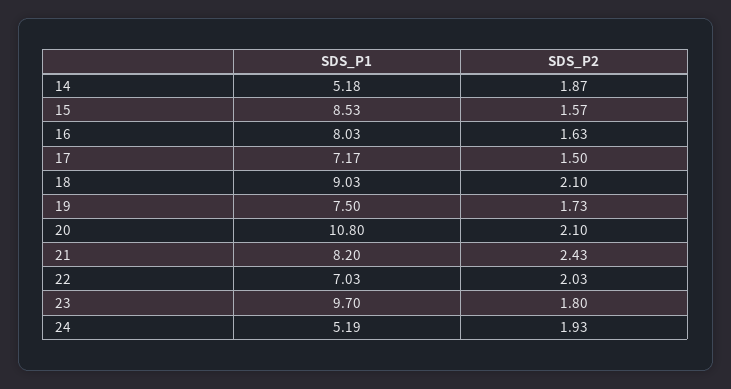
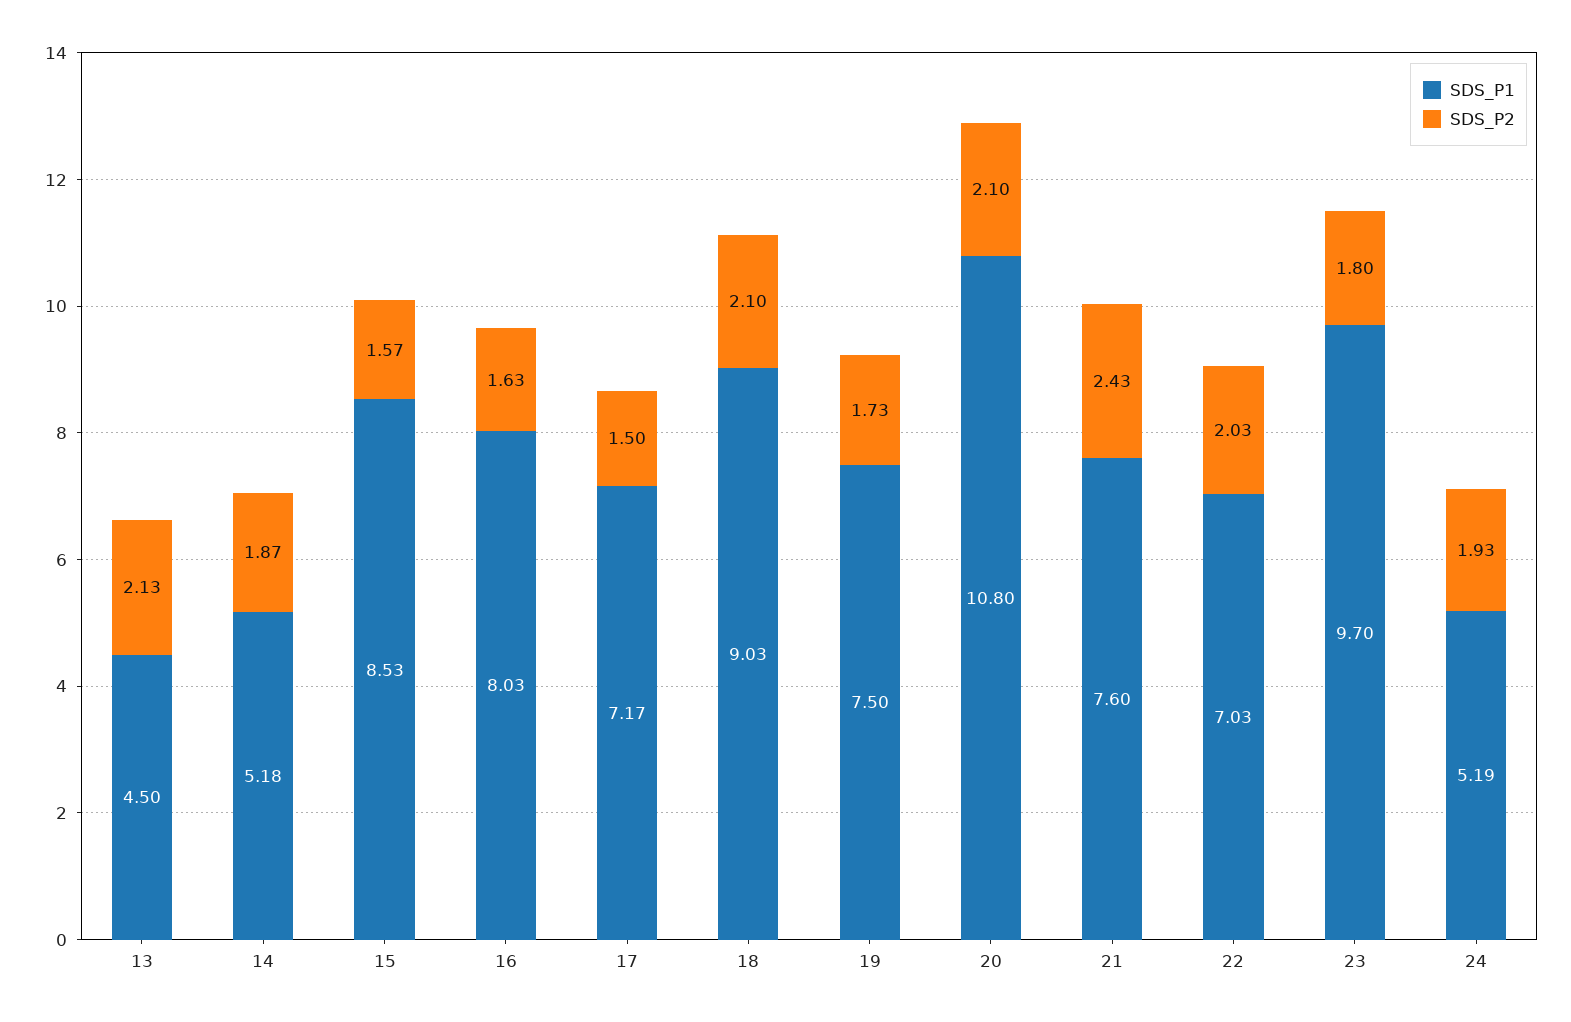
  {
    "SDS_P1": {
      "14": 5.18,
      "15": 8.53,
      "16": 8.03,
      "17": 7.17,
      "18": 9.03,
      "19": 7.5,
      "20": 10.8,
-     "21": 8.2,
+     "21": 7.6,
      "22": 7.03,
      "23": 9.7,
-     "24": 5.19
+     "24": 5.19,
+     "13": 4.5
    },
    "SDS_P2": {
      "14": 1.87,
      "15": 1.57,
      "16": 1.63,
      "17": 1.5,
      "18": 2.1,
      "19": 1.73,
      "20": 2.1,
      "21": 2.43,
      "22": 2.03,
      "23": 1.8,
-     "24": 1.93
+     "24": 1.93,
+     "13": 2.13
    }
  }

